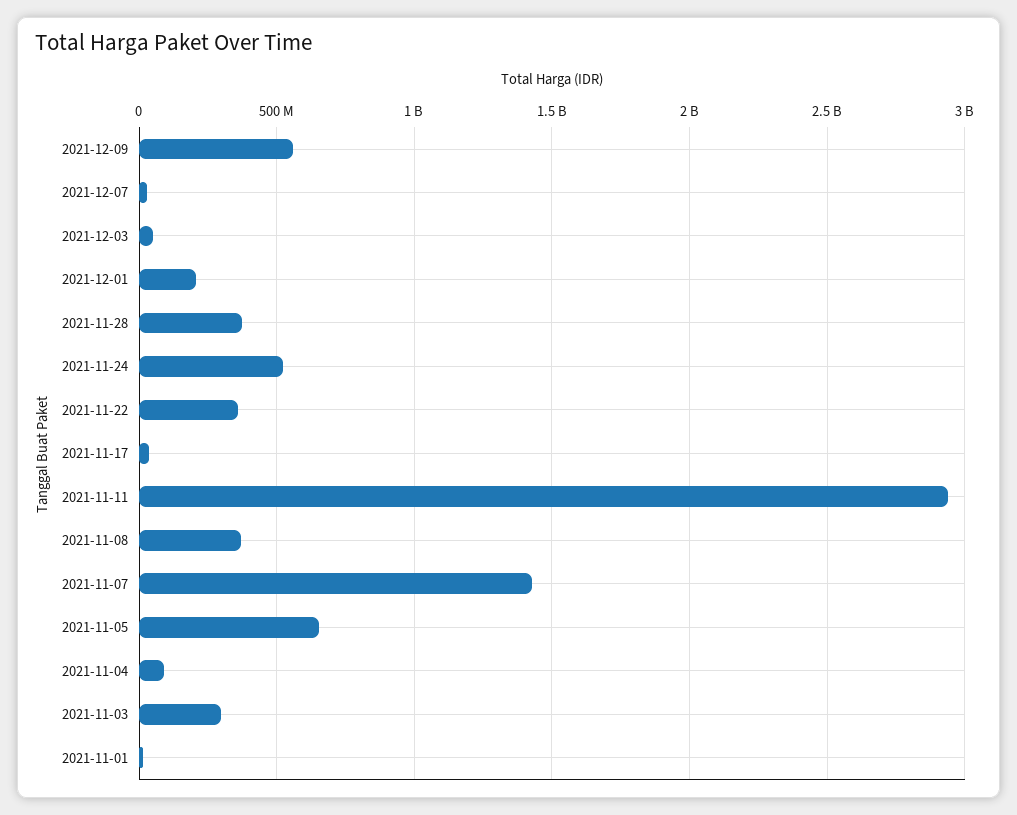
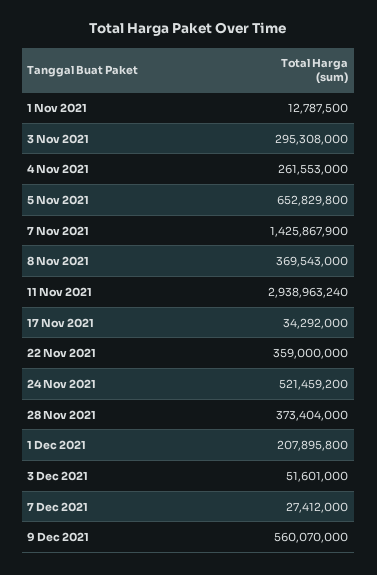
  {
    "2021-12-09": 560070000,
    "2021-12-07": 27412000,
    "2021-12-03": 51601000,
    "2021-12-01": 207895800,
    "2021-11-28": 373404000,
    "2021-11-24": 521459200,
    "2021-11-22": 359000000,
    "2021-11-17": 34292000,
    "2021-11-11": 2938963240,
    "2021-11-08": 369543000,
    "2021-11-07": 1425867900,
    "2021-11-05": 652829800,
-   "2021-11-04": 100000000,
+   "2021-11-04": 261553000,
    "2021-11-03": 295308000,
    "2021-11-01": 12787500
  }

